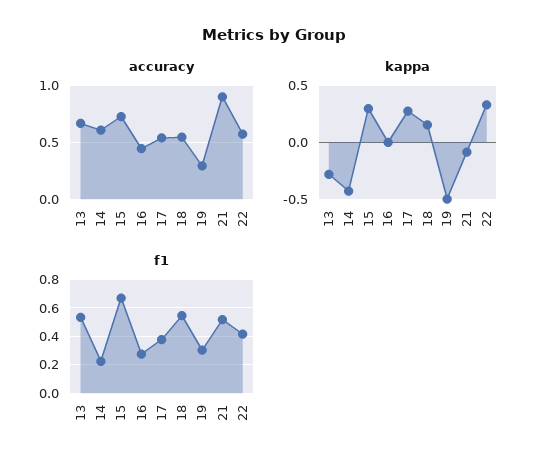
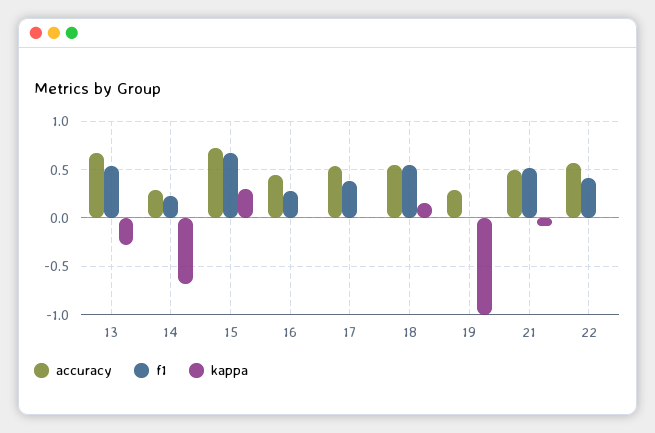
  {
    "accuracy": {
      "13": 0.7,
-     "14": 0.6,
+     "14": 0.3,
      "15": 0.7,
      "16": 0.4,
      "17": 0.5,
      "18": 0.5,
      "19": 0.3,
-     "21": 0.9,
+     "21": 0.5,
      "22": 0.6
    },
    "kappa": {
      "13": -0.3,
-     "14": -0.4,
+     "14": -0.7,
      "15": 0.3,
      "16": 0,
-     "17": 0.3,
+     "17": 0,
      "18": 0.2,
-     "19": -0.5,
+     "19": -1,
      "21": -0.1,
-     "22": 0.3
+     "22": 0
    },
    "f1": {
      "13": 0.55,
      "14": 0.2,
      "15": 0.65,
      "16": 0.25,
      "17": 0.4,
      "18": 0.55,
-     "19": 0.3,
+     "19": 0,
      "21": 0.5,
      "22": 0.4
    }
  }

